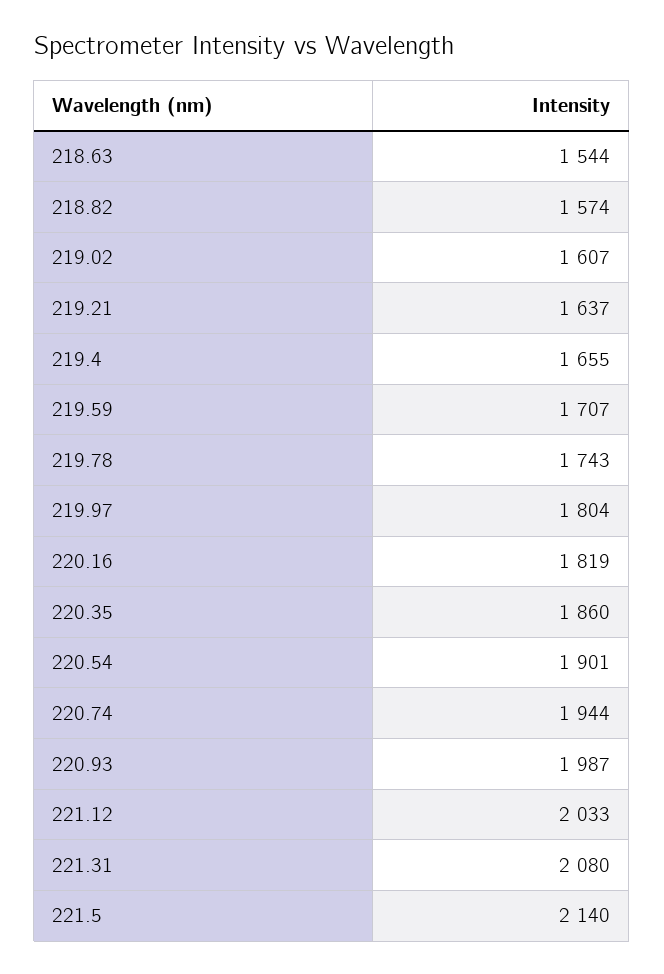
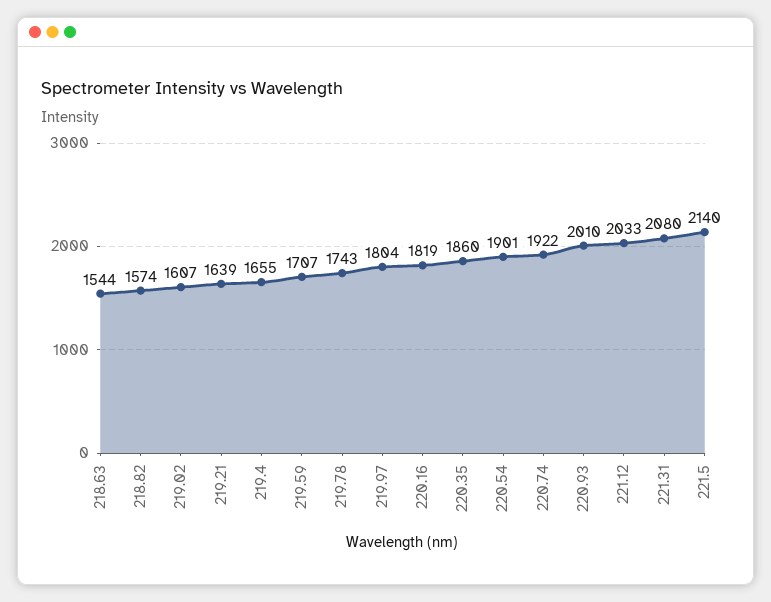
  {
    "218.63": 1544,
    "218.82": 1574,
    "219.02": 1607,
-   "219.21": 1637,
+   "219.21": 1639,
    "219.4": 1655,
    "219.59": 1707,
    "219.78": 1743,
    "219.97": 1804,
    "220.16": 1819,
    "220.35": 1860,
    "220.54": 1901,
-   "220.74": 1944,
+   "220.74": 1922,
-   "220.93": 1987,
+   "220.93": 2010,
    "221.12": 2033,
    "221.31": 2080,
    "221.5": 2140
  }

